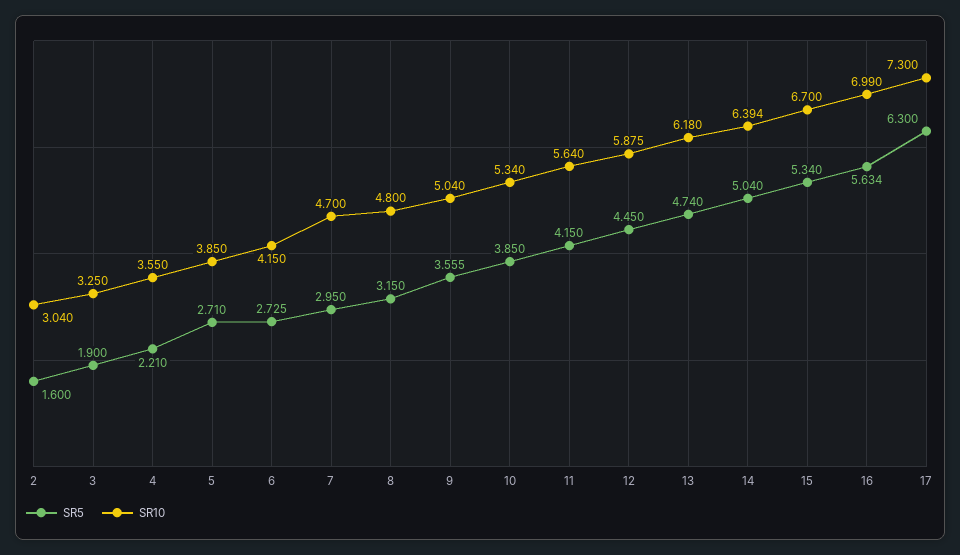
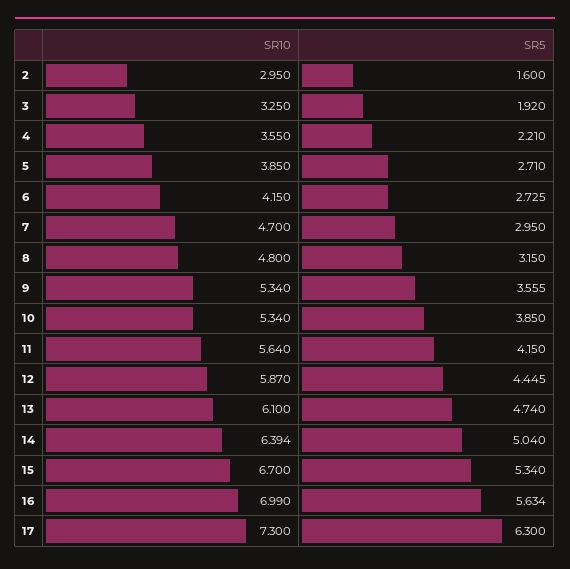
  {
    "SR5": {
      "2": 1.6,
-     "3": 1.9,
+     "3": 1.92,
      "4": 2.21,
      "5": 2.71,
      "6": 2.725,
      "7": 2.95,
      "8": 3.15,
      "9": 3.555,
      "10": 3.85,
      "11": 4.15,
-     "12": 4.45,
+     "12": 4.445,
      "13": 4.74,
      "14": 5.04,
      "15": 5.34,
      "16": 5.634,
      "17": 6.3
    },
    "SR10": {
-     "2": 3.04,
+     "2": 2.95,
      "3": 3.25,
      "4": 3.55,
      "5": 3.85,
      "6": 4.15,
      "7": 4.7,
      "8": 4.8,
-     "9": 5.04,
+     "9": 5.34,
      "10": 5.34,
      "11": 5.64,
-     "12": 5.875,
+     "12": 5.87,
-     "13": 6.18,
+     "13": 6.1,
      "14": 6.394,
      "15": 6.7,
      "16": 6.99,
      "17": 7.3
    }
  }

